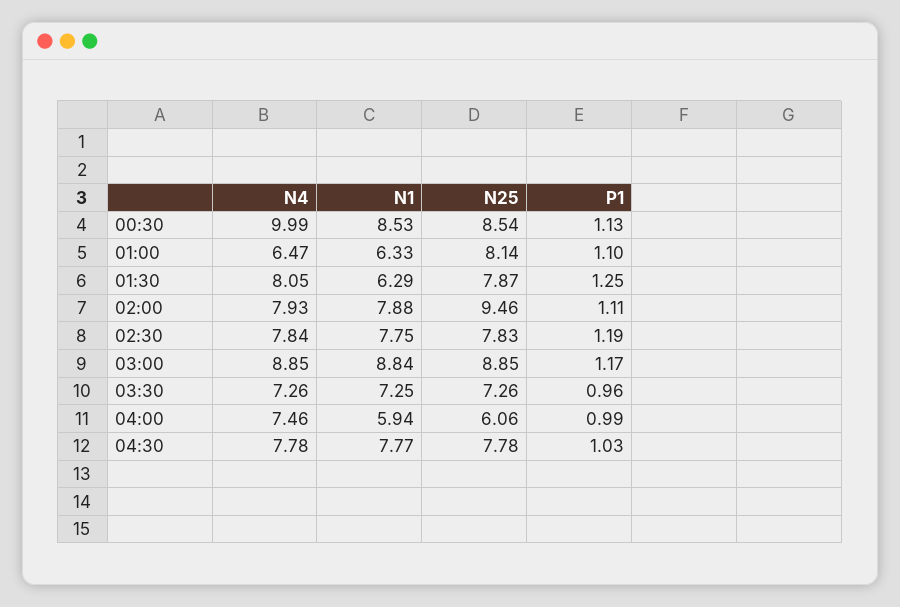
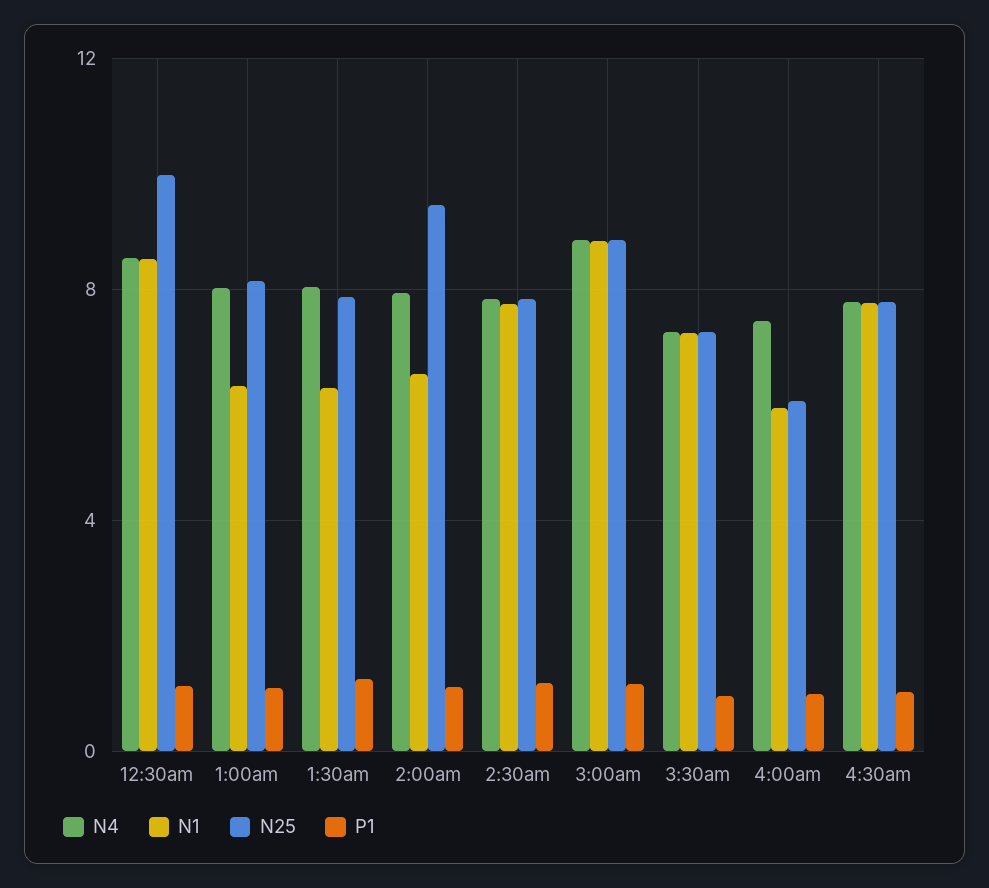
  {
    "N4": {
-     "00:30": 9.99,
+     "00:30": 8.5,
-     "01:00": 6.47,
+     "01:00": 8,
      "01:30": 8.05,
      "02:00": 7.93,
      "02:30": 7.84,
      "03:00": 8.85,
      "03:30": 7.26,
      "04:00": 7.46,
      "04:30": 7.78
    },
    "N1": {
      "00:30": 8.53,
      "01:00": 6.33,
      "01:30": 6.29,
-     "02:00": 7.88,
+     "02:00": 6.5,
      "02:30": 7.75,
      "03:00": 8.84,
      "03:30": 7.25,
      "04:00": 5.94,
      "04:30": 7.77
    },
    "N25": {
-     "00:30": 8.54,
+     "00:30": 10,
      "01:00": 8.14,
      "01:30": 7.87,
      "02:00": 9.46,
      "02:30": 7.83,
      "03:00": 8.85,
      "03:30": 7.26,
      "04:00": 6.06,
      "04:30": 7.78
    },
    "P1": {
      "00:30": 1.13,
      "01:00": 1.1,
      "01:30": 1.25,
      "02:00": 1.11,
      "02:30": 1.19,
      "03:00": 1.17,
      "03:30": 0.96,
      "04:00": 0.99,
      "04:30": 1.03
    }
  }

